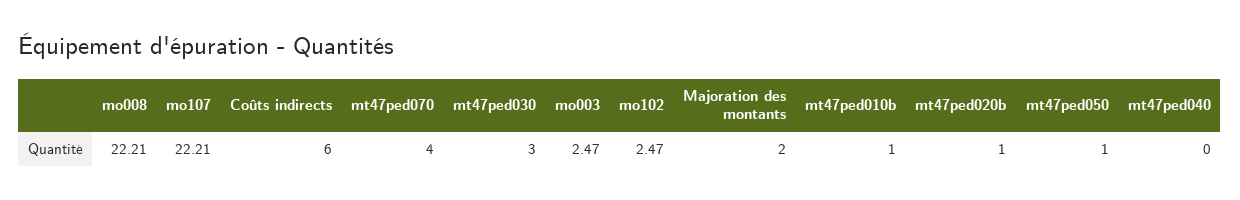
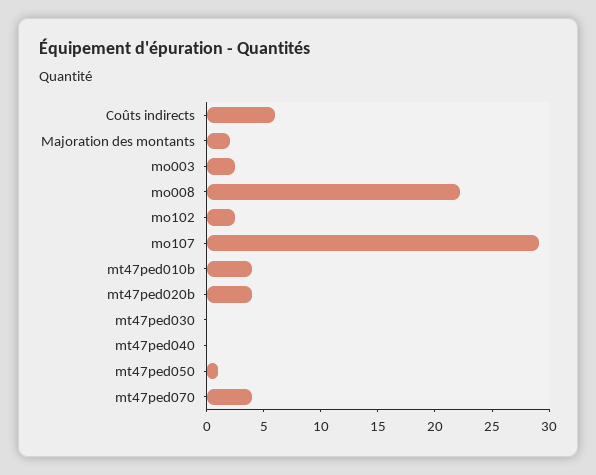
  {
    "mo008": 22.21,
-   "mo107": 22.21,
+   "mo107": 29,
    "Coûts indirects": 6,
    "mt47ped070": 4,
-   "mt47ped030": 3,
+   "mt47ped030": 0,
    "mo003": 2.47,
    "mo102": 2.47,
    "Majoration des montants": 2,
-   "mt47ped010b": 1,
+   "mt47ped010b": 4,
-   "mt47ped020b": 1,
+   "mt47ped020b": 4,
    "mt47ped050": 1,
    "mt47ped040": 0
  }

